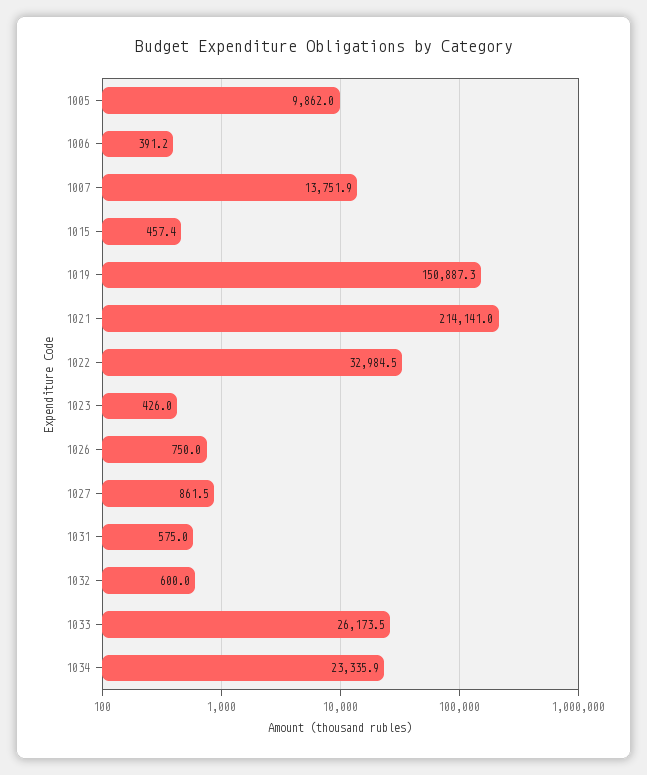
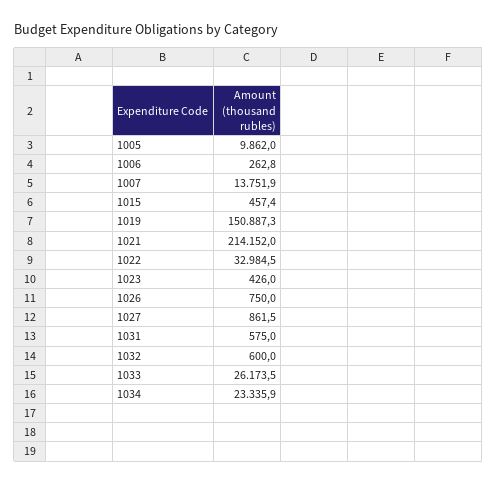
  {
    "1005": 9862,
-   "1006": 391.2,
+   "1006": 262.8,
    "1007": 13751.9,
    "1015": 457.4,
    "1019": 150887.3,
-   "1021": 214141,
+   "1021": 214152,
    "1022": 32984.5,
    "1023": 426,
    "1026": 750,
    "1027": 861.5,
    "1031": 575,
    "1032": 600,
    "1033": 26173.5,
    "1034": 23335.9
  }

